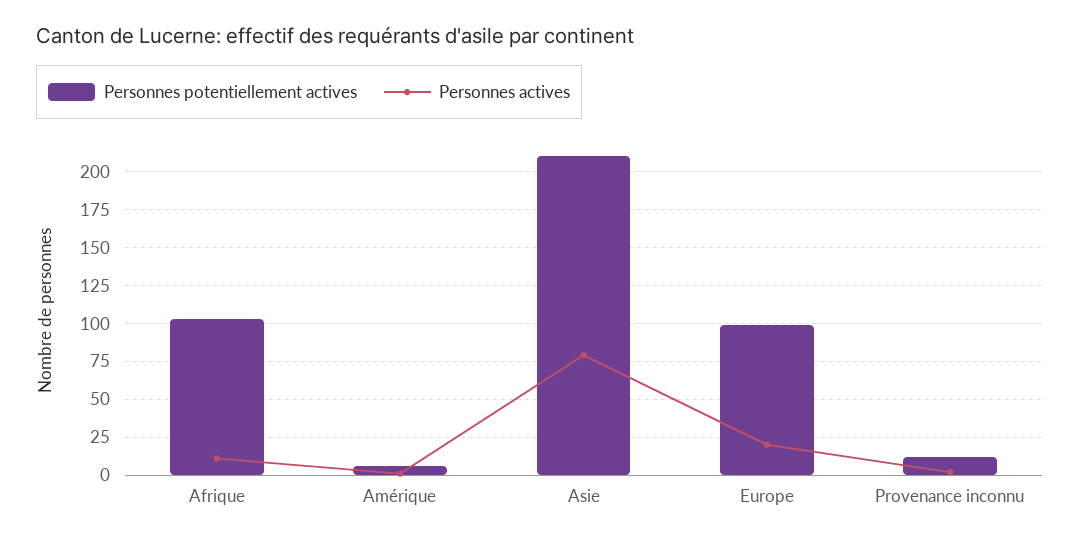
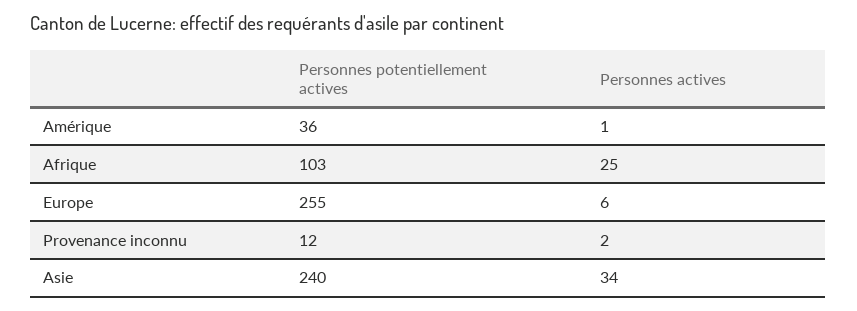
  {
    "Personnes potentiellement actives": {
      "Afrique": 103,
-     "Amérique": 5,
+     "Amérique": 36,
-     "Asie": 210,
+     "Asie": 240,
-     "Europe": 100,
+     "Europe": 255,
      "Provenance inconnu": 12
    },
    "Personnes actives": {
-     "Afrique": 10,
+     "Afrique": 25,
      "Amérique": 1,
-     "Asie": 80,
+     "Asie": 34,
-     "Europe": 20,
+     "Europe": 6,
      "Provenance inconnu": 2
    }
  }

